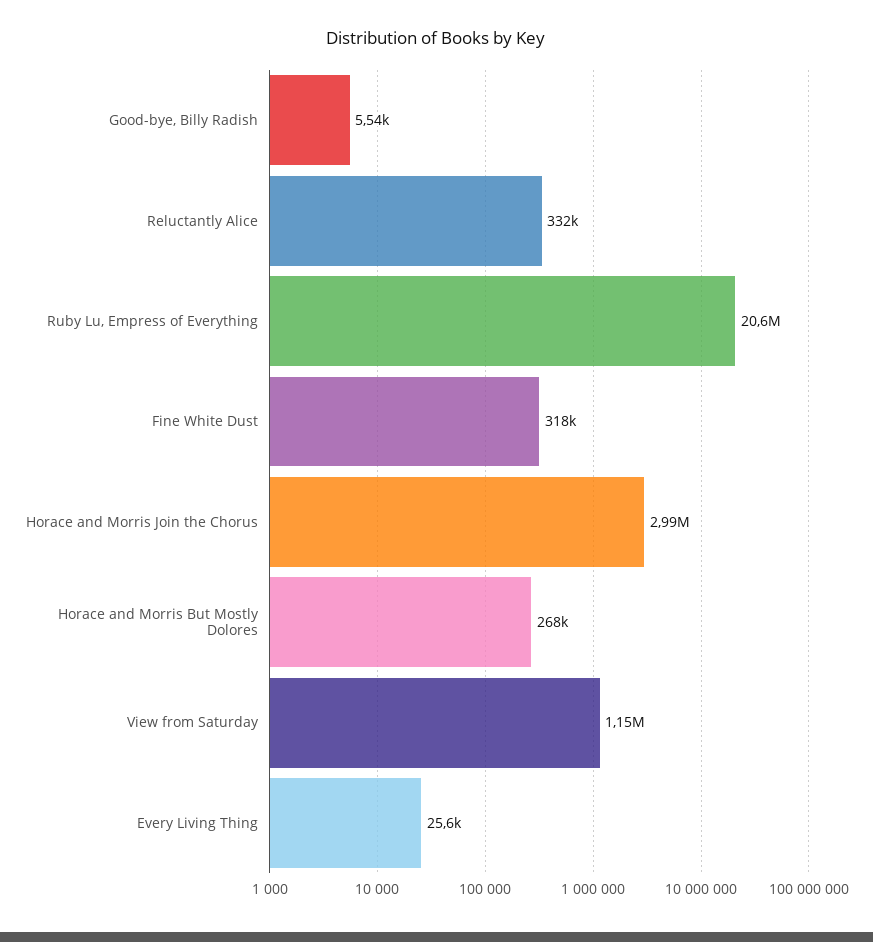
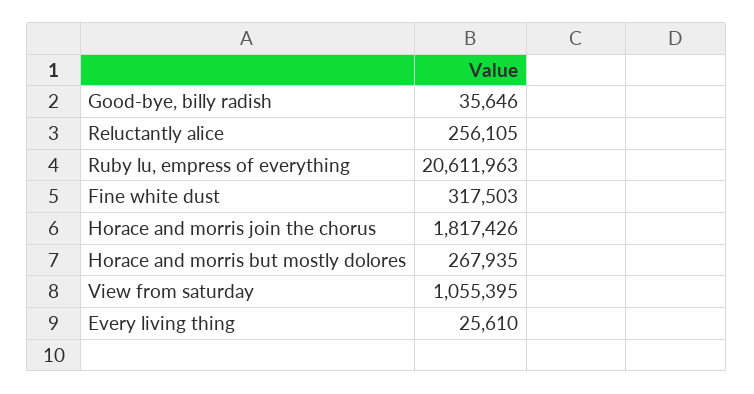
  {
-   "Good-bye, Billy Radish": 5540,
+   "Good-bye, Billy Radish": 35646,
-   "Reluctantly Alice": 332000,
+   "Reluctantly Alice": 256105,
    "Ruby Lu, Empress of Everything": 20611963,
    "Fine White Dust": 317503,
-   "Horace and Morris Join the Chorus": 2990000,
+   "Horace and Morris Join the Chorus": 1817426,
    "Horace and Morris But Mostly Dolores": 267935,
-   "View from Saturday": 1150000,
+   "View from Saturday": 1055395,
    "Every Living Thing": 25610
  }

